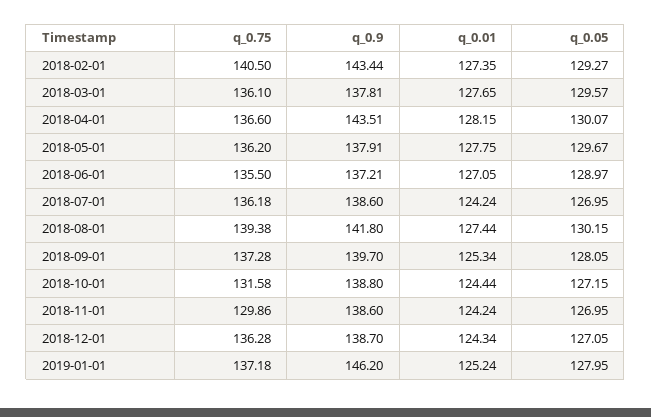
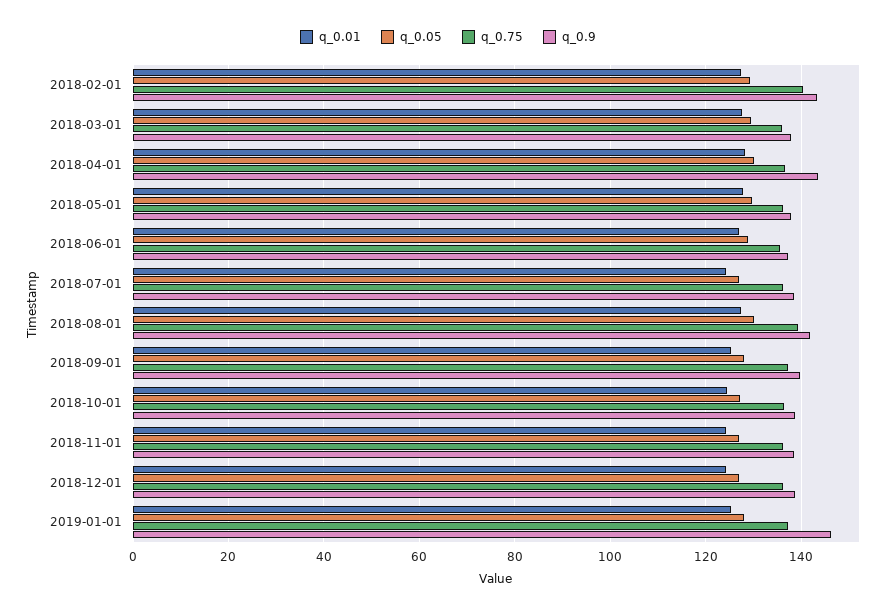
  {
    "q_0.75": {
      "2018-02-01": 140.5,
      "2018-03-01": 136.1,
      "2018-04-01": 136.6,
      "2018-05-01": 136.2,
      "2018-06-01": 135.5,
      "2018-07-01": 136.18,
      "2018-08-01": 139.38,
      "2018-09-01": 137.28,
-     "2018-10-01": 131.58,
+     "2018-10-01": 136,
-     "2018-11-01": 129.86,
+     "2018-11-01": 136,
      "2018-12-01": 136.28,
      "2019-01-01": 137.18
    },
    "q_0.9": {
      "2018-02-01": 143.44,
      "2018-03-01": 137.81,
      "2018-04-01": 143.51,
      "2018-05-01": 137.91,
      "2018-06-01": 137.21,
      "2018-07-01": 138.6,
      "2018-08-01": 141.8,
      "2018-09-01": 139.7,
      "2018-10-01": 138.8,
      "2018-11-01": 138.6,
      "2018-12-01": 138.7,
      "2019-01-01": 146.2
    },
    "q_0.01": {
      "2018-02-01": 127.35,
      "2018-03-01": 127.65,
      "2018-04-01": 128.15,
      "2018-05-01": 127.75,
      "2018-06-01": 127.05,
      "2018-07-01": 124.24,
      "2018-08-01": 127.44,
      "2018-09-01": 125.34,
      "2018-10-01": 124.44,
      "2018-11-01": 124.24,
      "2018-12-01": 124.34,
      "2019-01-01": 125.24
    },
    "q_0.05": {
      "2018-02-01": 129.27,
      "2018-03-01": 129.57,
      "2018-04-01": 130.07,
      "2018-05-01": 129.67,
      "2018-06-01": 128.97,
      "2018-07-01": 126.95,
      "2018-08-01": 130.15,
      "2018-09-01": 128.05,
      "2018-10-01": 127.15,
      "2018-11-01": 126.95,
      "2018-12-01": 127.05,
      "2019-01-01": 127.95
    }
  }

